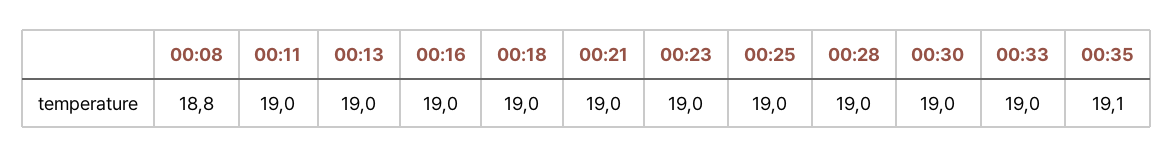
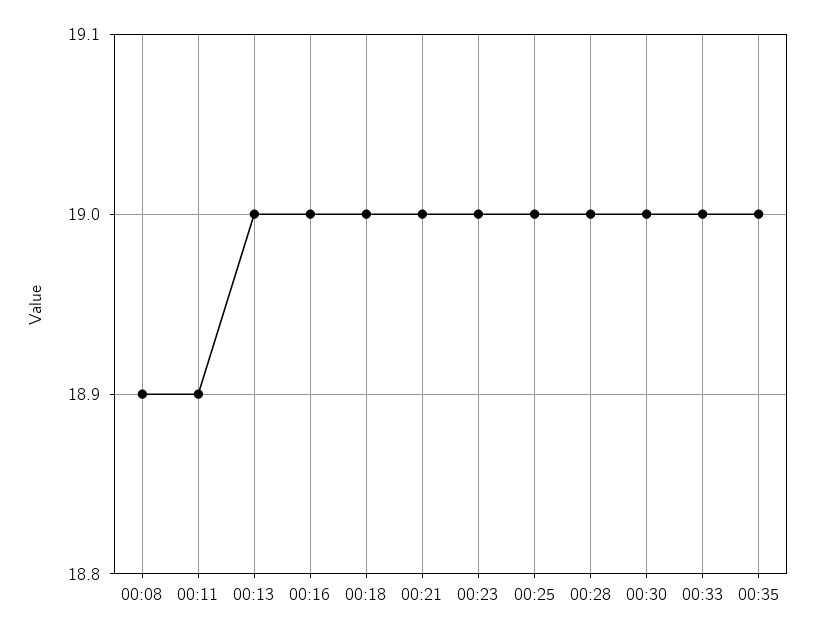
  {
-   "00:08": 18.8,
+   "00:08": 18.9,
-   "00:11": 19,
+   "00:11": 18.9,
    "00:13": 19,
    "00:16": 19,
    "00:18": 19,
    "00:21": 19,
    "00:23": 19,
    "00:25": 19,
    "00:28": 19,
    "00:30": 19,
    "00:33": 19,
-   "00:35": 19.1
+   "00:35": 19
  }

